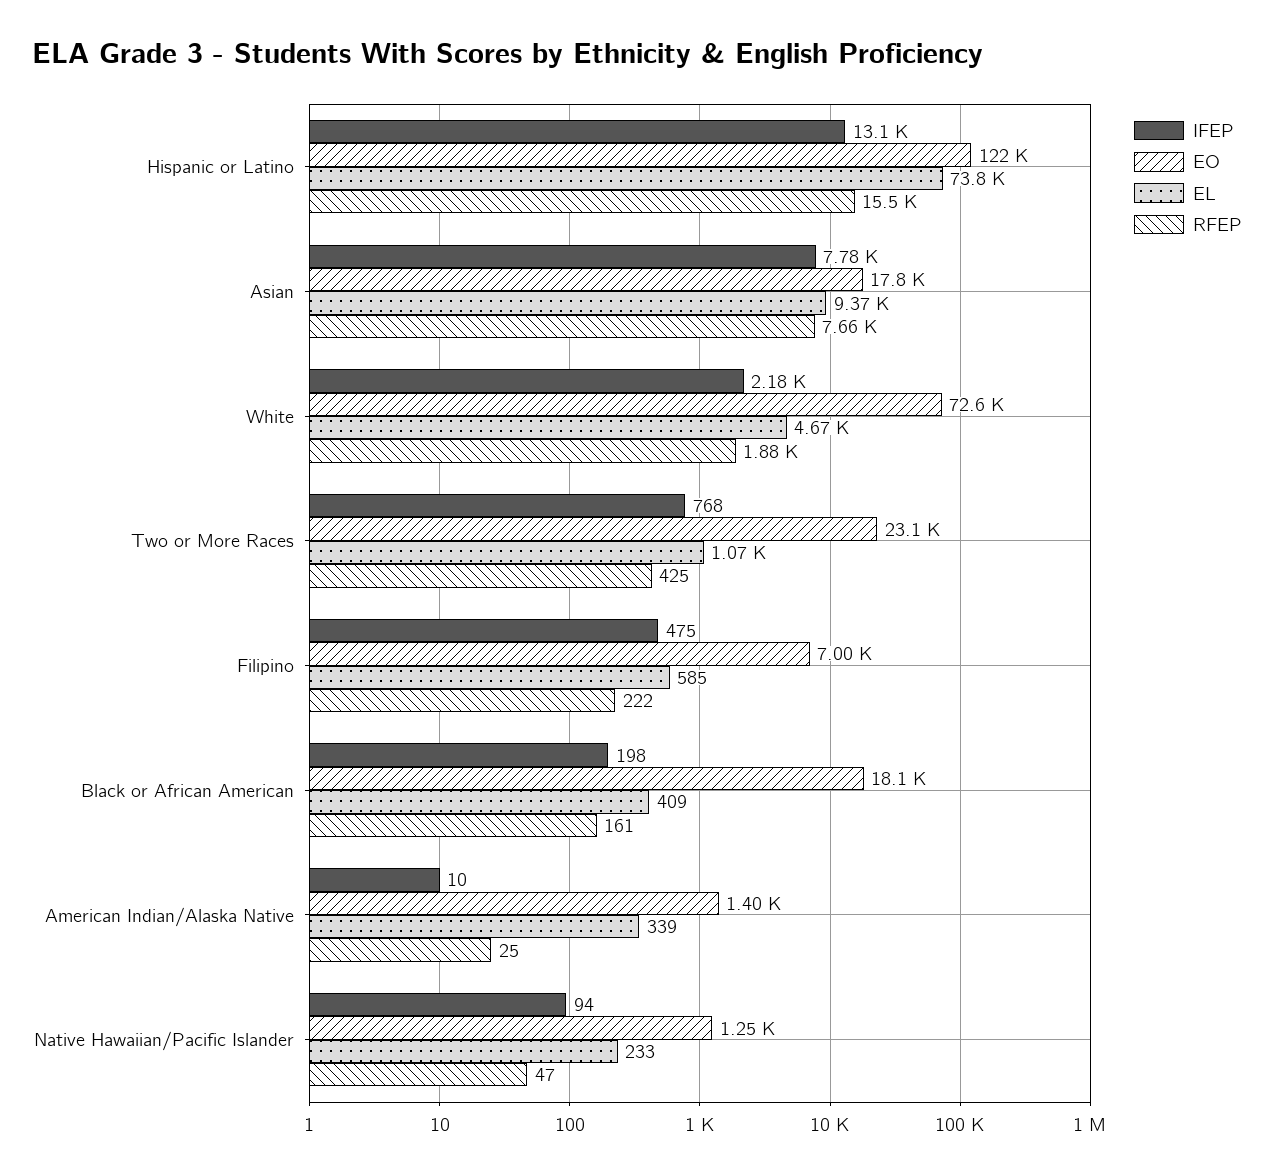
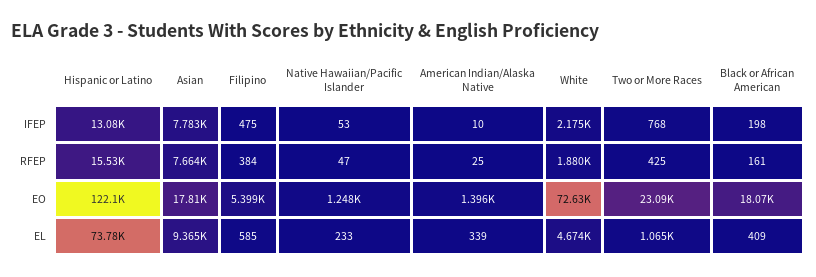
  {
    "IFEP": {
      "Hispanic or Latino": 13080,
      "Asian": 7783,
      "White": 2175,
      "Two or More Races": 768,
      "Filipino": 475,
      "Black or African American": 198,
      "American Indian/Alaska Native": 10,
-     "Native Hawaiian/Pacific Islander": 94
+     "Native Hawaiian/Pacific Islander": 53
    },
    "EO": {
      "Hispanic or Latino": 122100,
      "Asian": 17810,
      "White": 72630,
      "Two or More Races": 23090,
-     "Filipino": 7000,
+     "Filipino": 5399,
      "Black or African American": 18070,
      "American Indian/Alaska Native": 1396,
      "Native Hawaiian/Pacific Islander": 1248
    },
    "EL": {
      "Hispanic or Latino": 73780,
      "Asian": 9365,
      "White": 4674,
      "Two or More Races": 1065,
      "Filipino": 585,
      "Black or African American": 409,
      "American Indian/Alaska Native": 339,
      "Native Hawaiian/Pacific Islander": 233
    },
    "RFEP": {
      "Hispanic or Latino": 15530,
      "Asian": 7664,
      "White": 1880,
      "Two or More Races": 425,
-     "Filipino": 222,
+     "Filipino": 384,
      "Black or African American": 161,
      "American Indian/Alaska Native": 25,
      "Native Hawaiian/Pacific Islander": 47
    }
  }

